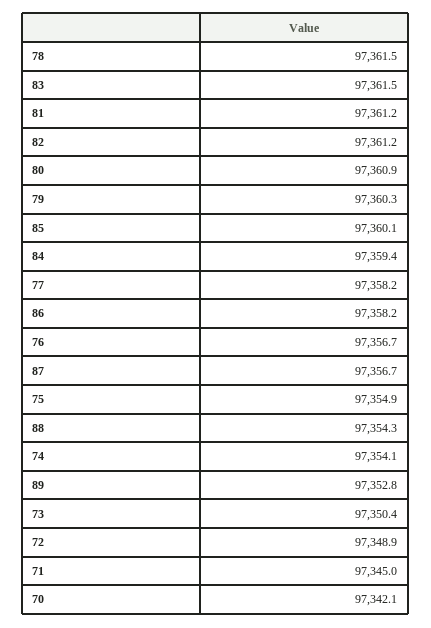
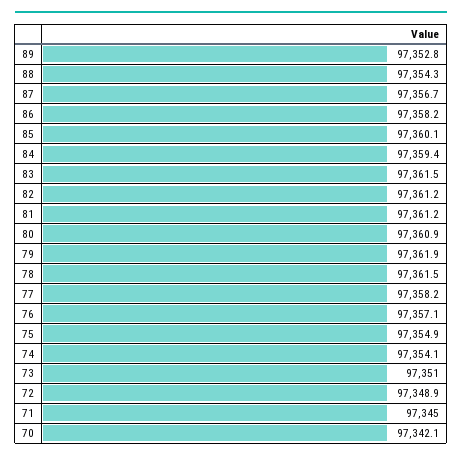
  {
    "78": 97361.5,
    "83": 97361.5,
    "81": 97361.2,
    "82": 97361.2,
    "80": 97360.9,
-   "79": 97360.3,
+   "79": 97361.9,
    "85": 97360.1,
    "84": 97359.4,
    "77": 97358.2,
    "86": 97358.2,
-   "76": 97356.7,
+   "76": 97357.1,
    "87": 97356.7,
    "75": 97354.9,
    "88": 97354.3,
    "74": 97354.1,
    "89": 97352.8,
-   "73": 97350.4,
+   "73": 97351,
    "72": 97348.9,
    "71": 97345,
    "70": 97342.1
  }

